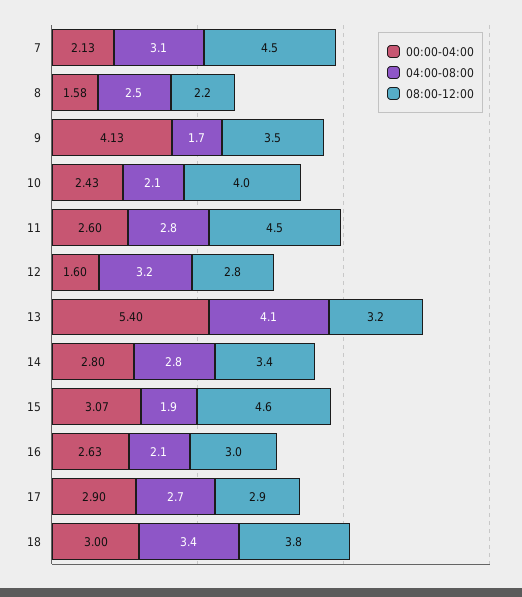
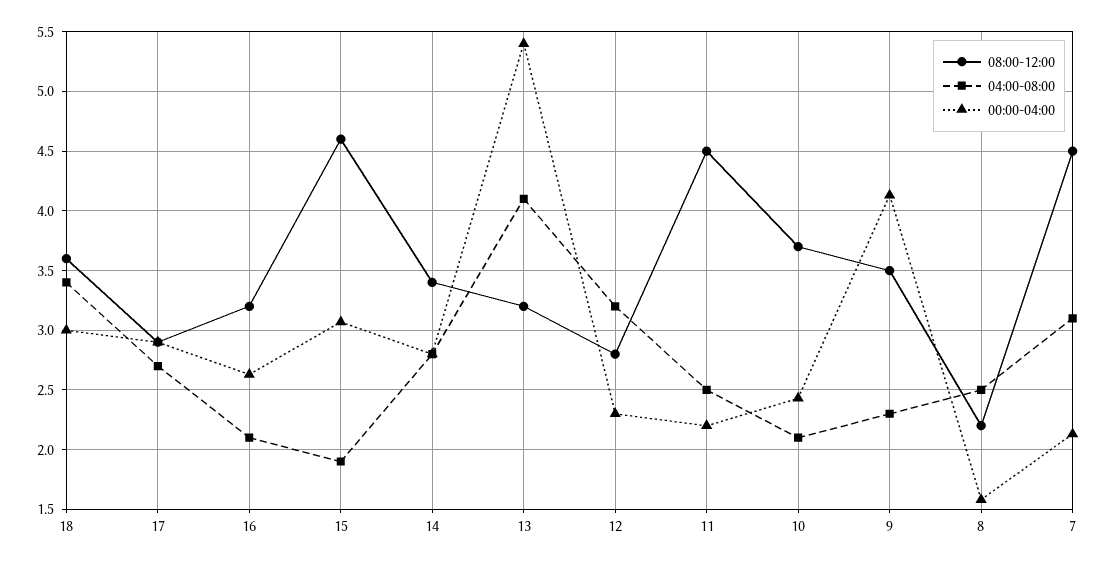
  {
    "00:00-04:00": {
      "7": 2.13,
      "8": 1.58,
      "9": 4.13,
      "10": 2.43,
-     "11": 2.6,
+     "11": 2.2,
-     "12": 1.6,
+     "12": 2.3,
      "13": 5.4,
      "14": 2.8,
      "15": 3.07,
      "16": 2.63,
      "17": 2.9,
      "18": 3
    },
    "04:00-08:00": {
      "7": 3.1,
      "8": 2.5,
-     "9": 1.7,
+     "9": 2.3,
      "10": 2.1,
-     "11": 2.8,
+     "11": 2.5,
      "12": 3.2,
      "13": 4.1,
      "14": 2.8,
      "15": 1.9,
      "16": 2.1,
      "17": 2.7,
      "18": 3.4
    },
    "08:00-12:00": {
      "7": 4.5,
      "8": 2.2,
      "9": 3.5,
-     "10": 4,
+     "10": 3.7,
      "11": 4.5,
      "12": 2.8,
      "13": 3.2,
      "14": 3.4,
      "15": 4.6,
-     "16": 3,
+     "16": 3.2,
      "17": 2.9,
-     "18": 3.8
+     "18": 3.6
    }
  }

